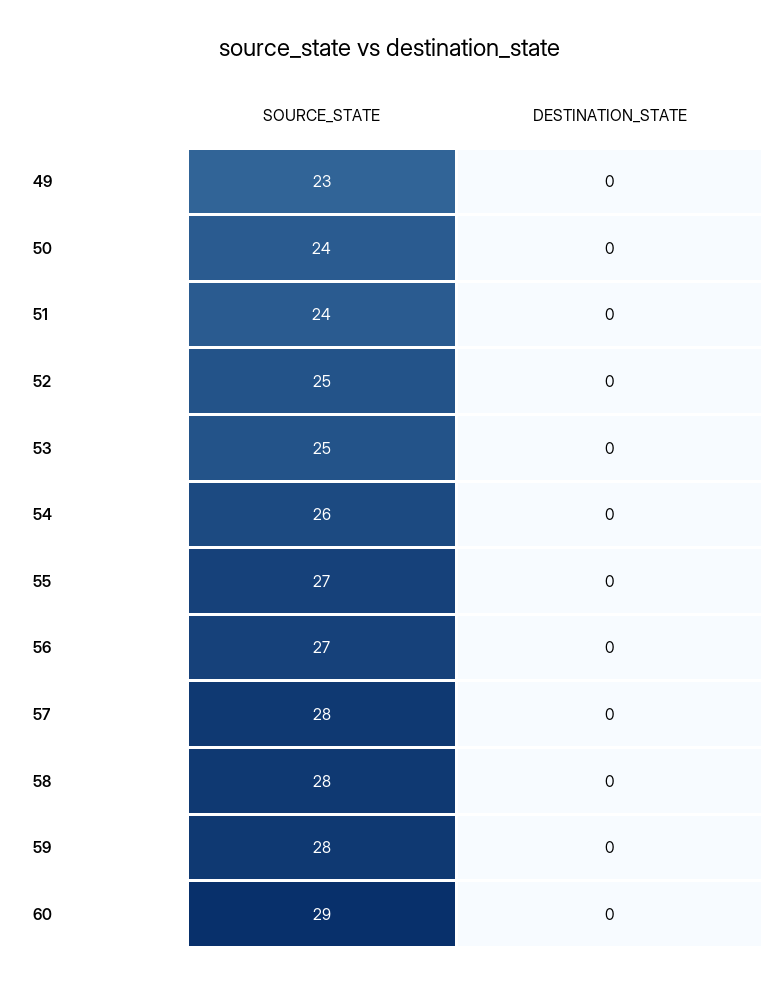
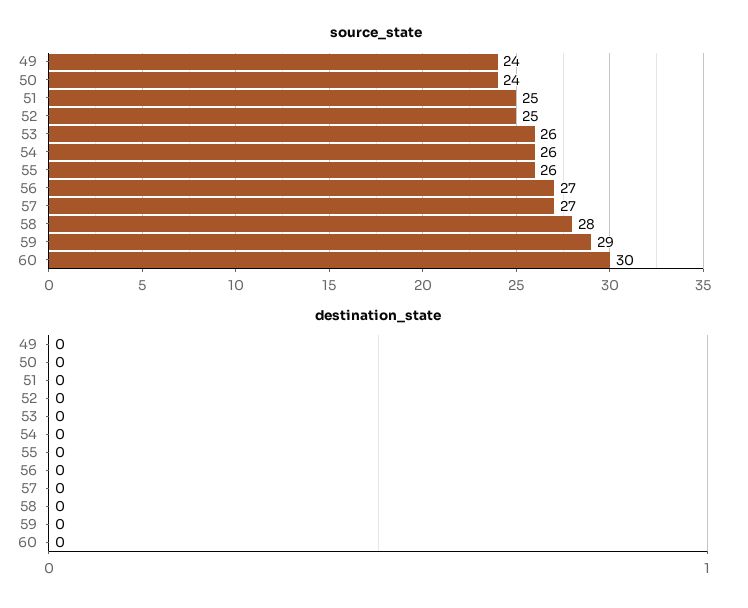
  {
    "SOURCE_STATE": {
-     "49": 23,
+     "49": 24,
      "50": 24,
-     "51": 24,
+     "51": 25,
      "52": 25,
-     "53": 25,
+     "53": 26,
      "54": 26,
-     "55": 27,
+     "55": 26,
      "56": 27,
-     "57": 28,
+     "57": 27,
      "58": 28,
-     "59": 28,
+     "59": 29,
-     "60": 29
+     "60": 30
    },
    "DESTINATION_STATE": {
      "49": 0,
      "50": 0,
      "51": 0,
      "52": 0,
      "53": 0,
      "54": 0,
      "55": 0,
      "56": 0,
      "57": 0,
      "58": 0,
      "59": 0,
      "60": 0
    }
  }

